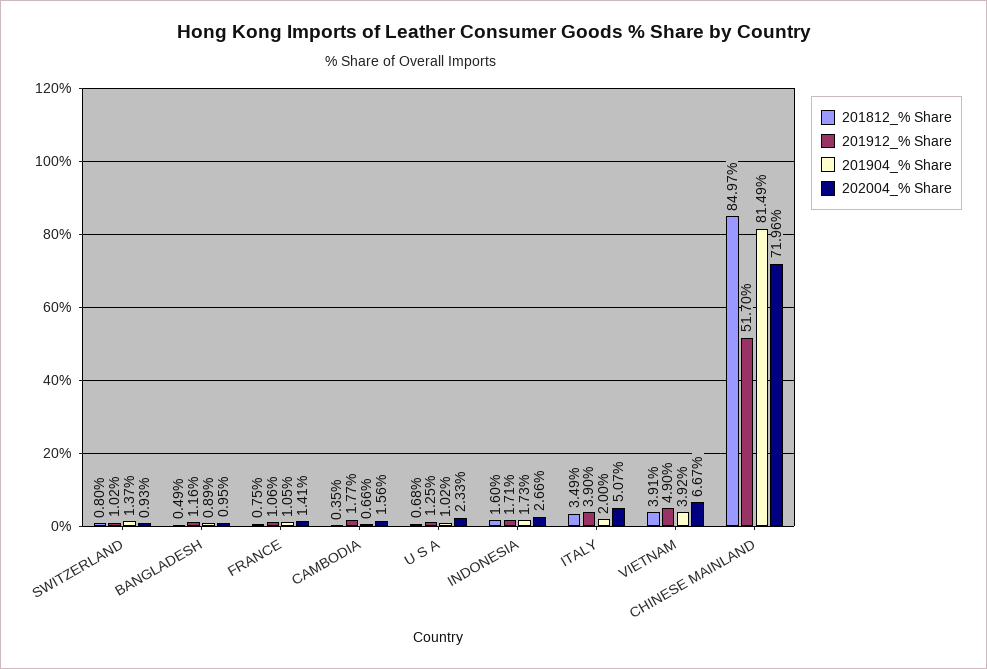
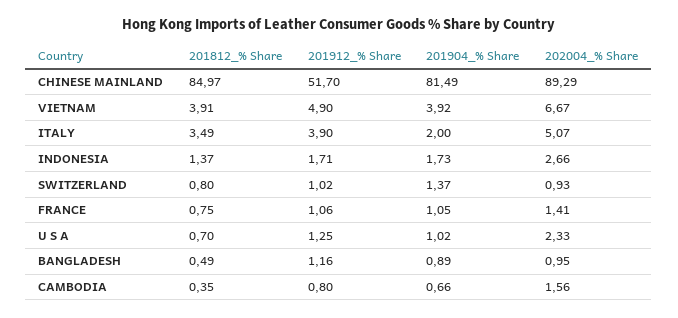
  {
    "201812_% Share": {
      "SWITZERLAND": 0.8,
      "BANGLADESH": 0.49,
      "FRANCE": 0.75,
      "CAMBODIA": 0.35,
-     "U S A": 0.68,
+     "U S A": 0.7,
-     "INDONESIA": 1.6,
+     "INDONESIA": 1.37,
      "ITALY": 3.49,
      "VIETNAM": 3.91,
      "CHINESE MAINLAND": 84.97
    },
    "201912_% Share": {
      "SWITZERLAND": 1.02,
      "BANGLADESH": 1.16,
      "FRANCE": 1.06,
-     "CAMBODIA": 1.77,
+     "CAMBODIA": 0.8,
      "U S A": 1.25,
      "INDONESIA": 1.71,
      "ITALY": 3.9,
      "VIETNAM": 4.9,
      "CHINESE MAINLAND": 51.7
    },
    "201904_% Share": {
      "SWITZERLAND": 1.37,
      "BANGLADESH": 0.89,
      "FRANCE": 1.05,
      "CAMBODIA": 0.66,
      "U S A": 1.02,
      "INDONESIA": 1.73,
      "ITALY": 2,
      "VIETNAM": 3.92,
      "CHINESE MAINLAND": 81.49
    },
    "202004_% Share": {
      "SWITZERLAND": 0.93,
      "BANGLADESH": 0.95,
      "FRANCE": 1.41,
      "CAMBODIA": 1.56,
      "U S A": 2.33,
      "INDONESIA": 2.66,
      "ITALY": 5.07,
      "VIETNAM": 6.67,
-     "CHINESE MAINLAND": 71.96
+     "CHINESE MAINLAND": 89.29
    }
  }

